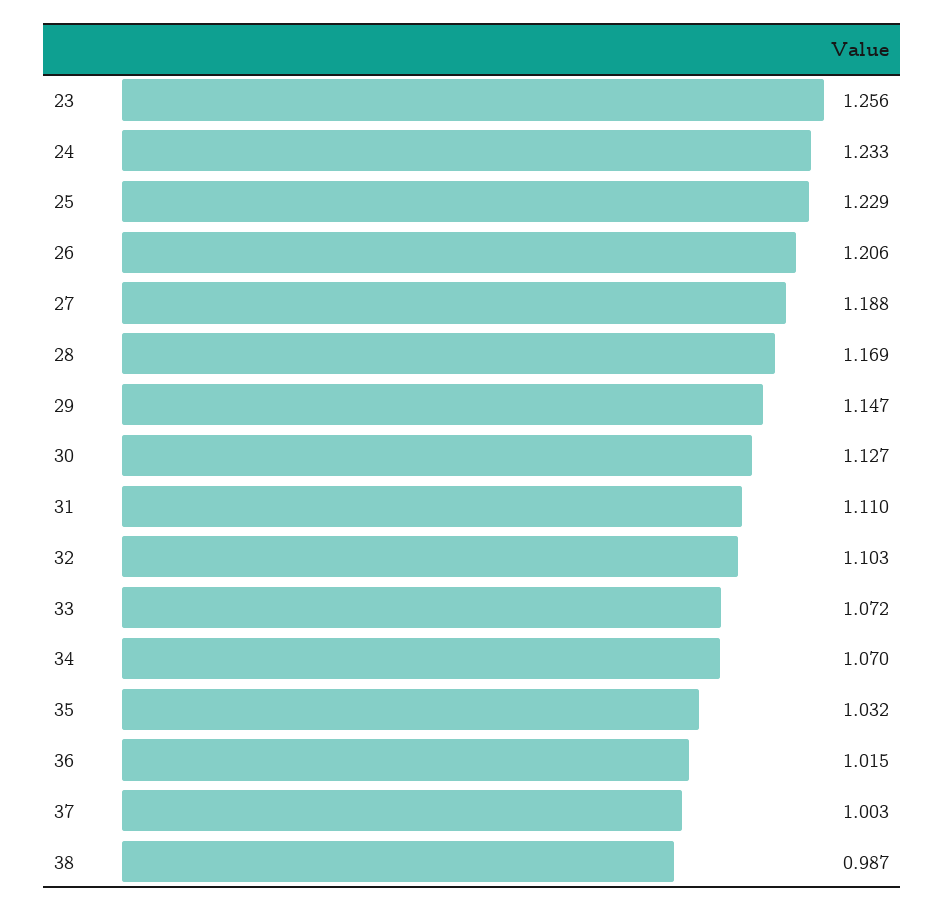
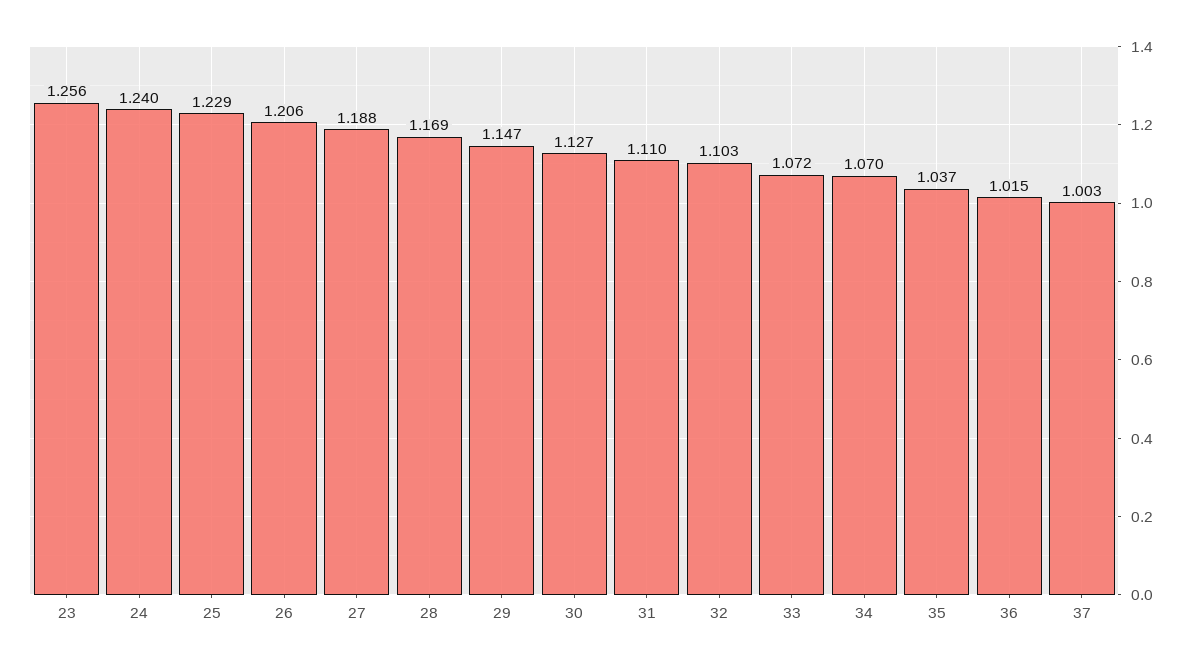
  {
    "23": 1.256,
-   "24": 1.233,
+   "24": 1.24,
    "25": 1.229,
    "26": 1.206,
    "27": 1.188,
    "28": 1.169,
    "29": 1.147,
    "30": 1.127,
    "31": 1.11,
    "32": 1.103,
    "33": 1.072,
    "34": 1.07,
-   "35": 1.032,
+   "35": 1.037,
    "36": 1.015,
-   "37": 1.003,
+   "37": 1.003
-   "38": 0.987
  }

